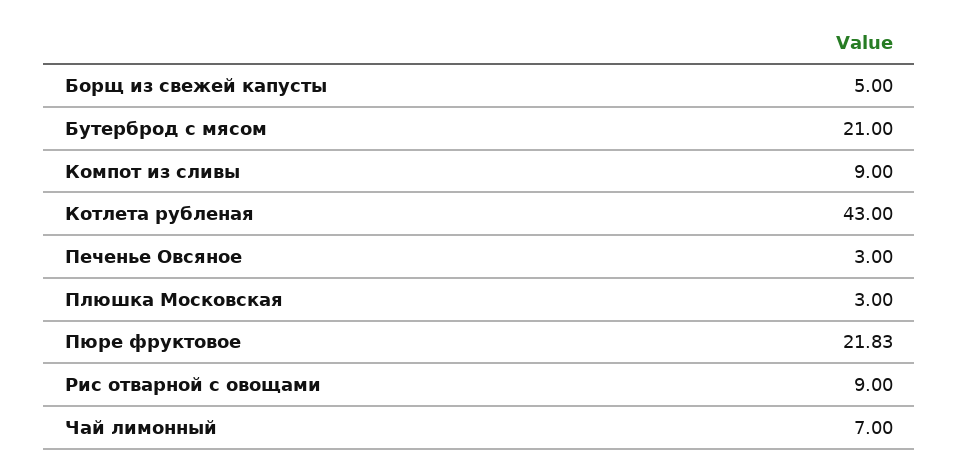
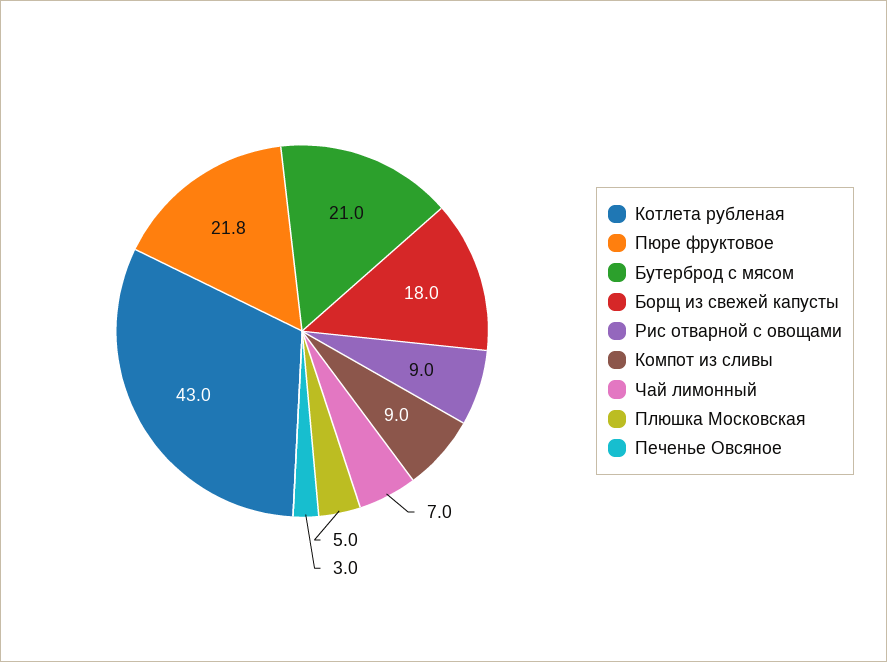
  {
-   "Борщ из свежей капусты": 5,
+   "Борщ из свежей капусты": 18,
    "Бутерброд с мясом": 21,
    "Компот из сливы": 9,
    "Котлета рубленая": 43,
    "Печенье Овсяное": 3,
-   "Плюшка Московская": 3,
+   "Плюшка Московская": 5,
    "Пюре фруктовое": 21.83,
    "Рис отварной с овощами": 9,
    "Чай лимонный": 7
  }

